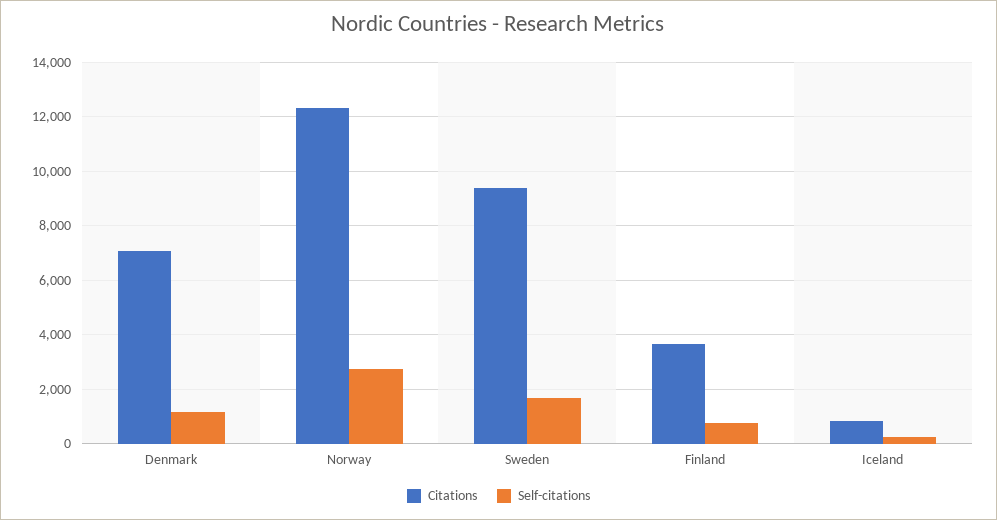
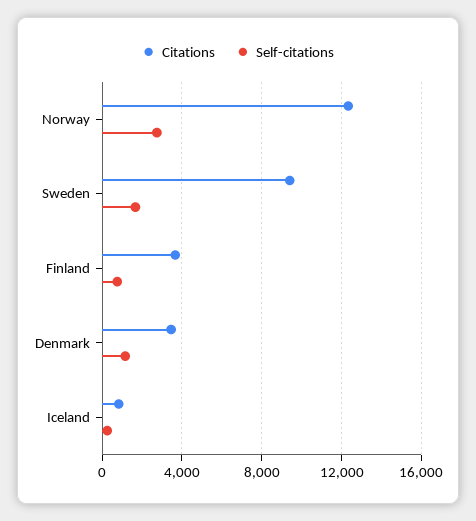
  {
    "Citations": {
-     "Denmark": 7000,
+     "Denmark": 3500,
      "Norway": 12250,
      "Sweden": 9500,
      "Finland": 3750,
      "Iceland": 750
    },
    "Self-citations": {
      "Denmark": 1250,
      "Norway": 2750,
      "Sweden": 1750,
      "Finland": 750,
      "Iceland": 250
    }
  }

